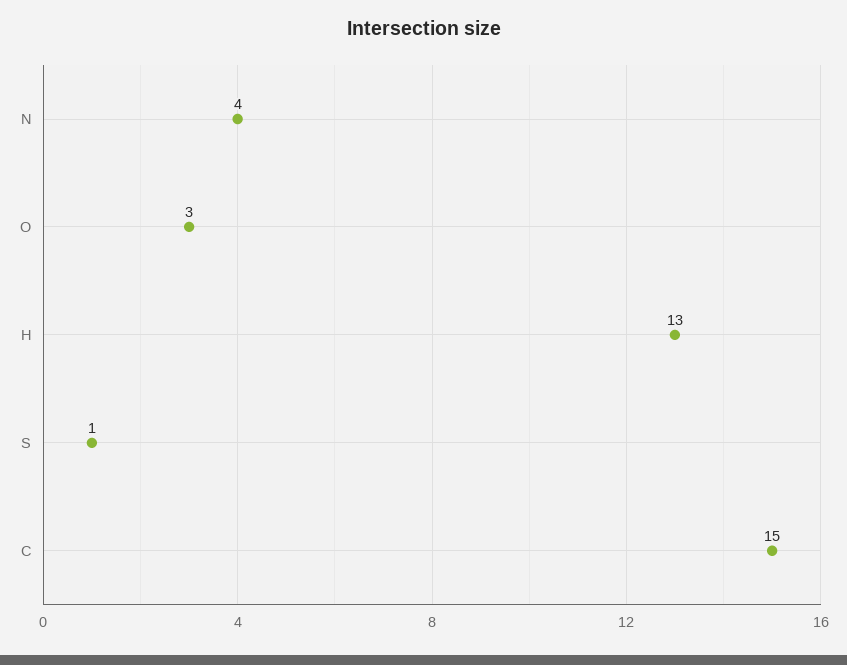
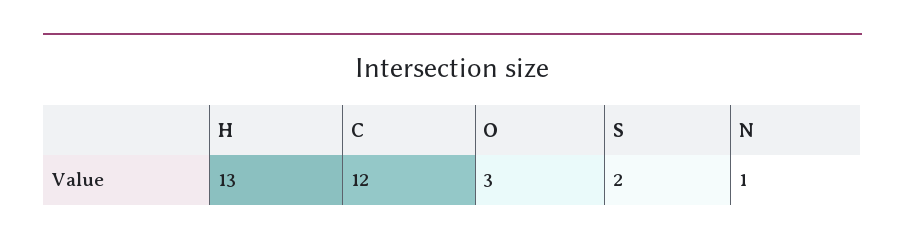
  {
-   "N": 4,
+   "N": 1,
    "O": 3,
    "H": 13,
-   "S": 1,
+   "S": 2,
-   "C": 15
+   "C": 12
  }

